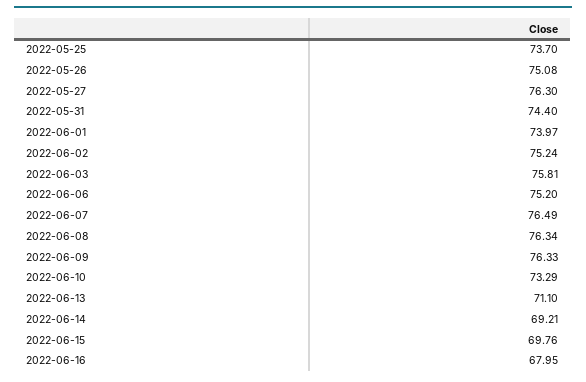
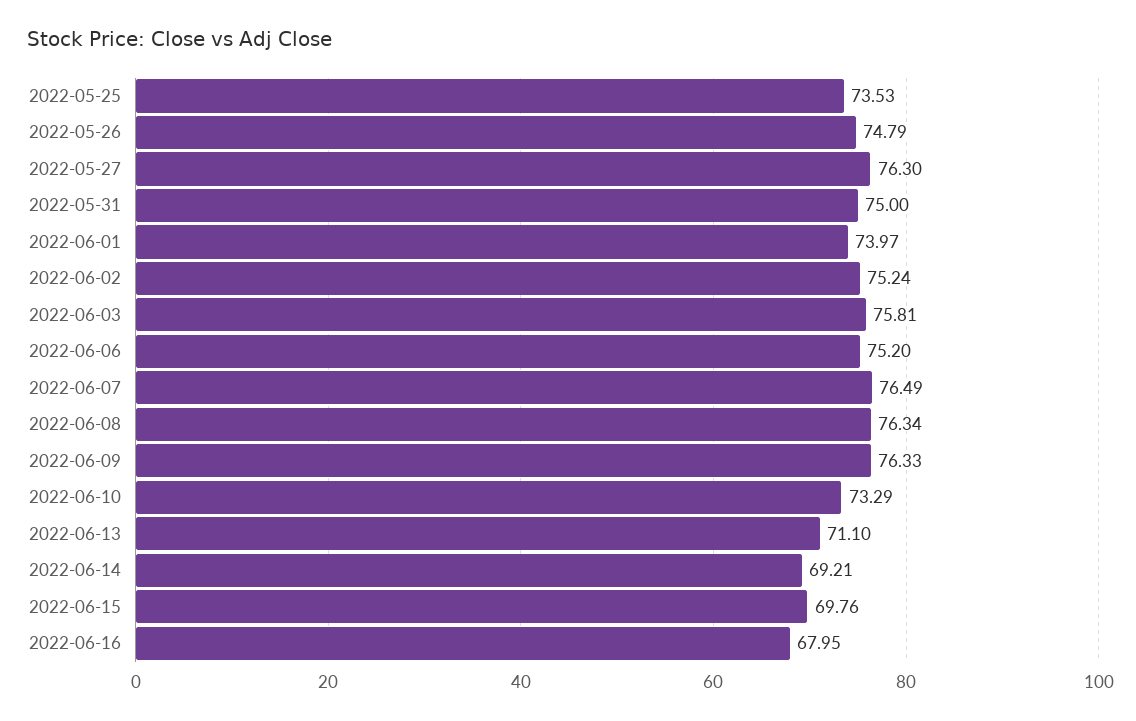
  {
-   "2022-05-25": 73.7,
+   "2022-05-25": 73.53,
-   "2022-05-26": 75.08,
+   "2022-05-26": 74.79,
    "2022-05-27": 76.3,
-   "2022-05-31": 74.4,
+   "2022-05-31": 75,
    "2022-06-01": 73.97,
    "2022-06-02": 75.24,
    "2022-06-03": 75.81,
    "2022-06-06": 75.2,
    "2022-06-07": 76.49,
    "2022-06-08": 76.34,
    "2022-06-09": 76.33,
    "2022-06-10": 73.29,
    "2022-06-13": 71.1,
    "2022-06-14": 69.21,
    "2022-06-15": 69.76,
    "2022-06-16": 67.95
  }

